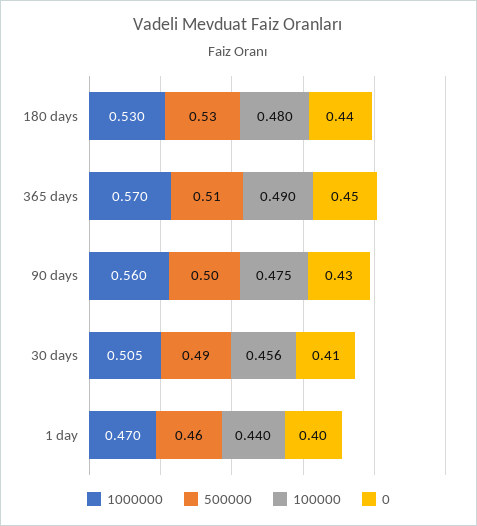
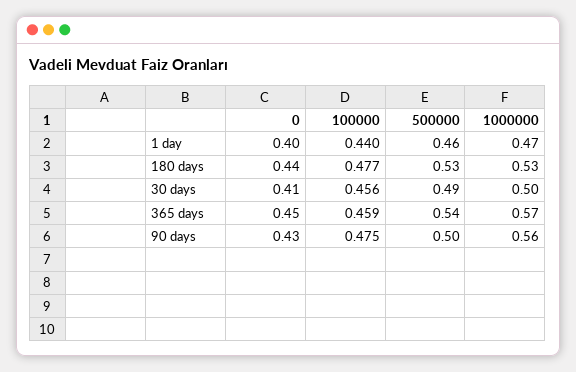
  {
    "1000000": {
      "180 days": 0.53,
      "365 days": 0.57,
      "90 days": 0.56,
-     "30 days": 0.505,
+     "30 days": 0.5,
      "1 day": 0.47
    },
    "500000": {
      "180 days": 0.53,
-     "365 days": 0.51,
+     "365 days": 0.54,
      "90 days": 0.5,
      "30 days": 0.49,
      "1 day": 0.46
    },
    "100000": {
-     "180 days": 0.48,
+     "180 days": 0.477,
-     "365 days": 0.49,
+     "365 days": 0.459,
      "90 days": 0.475,
      "30 days": 0.456,
      "1 day": 0.44
    },
    "0": {
      "180 days": 0.44,
      "365 days": 0.45,
      "90 days": 0.43,
      "30 days": 0.41,
      "1 day": 0.4
    }
  }

